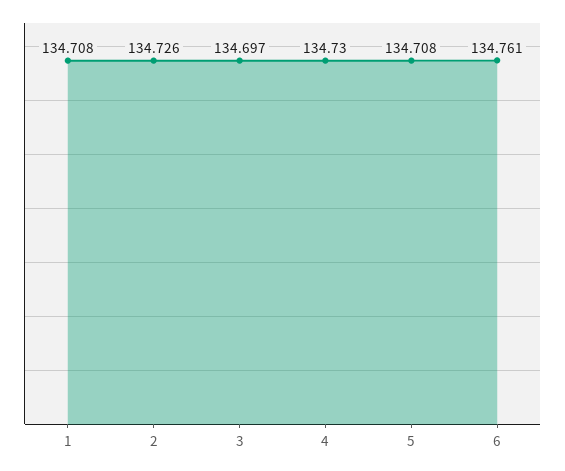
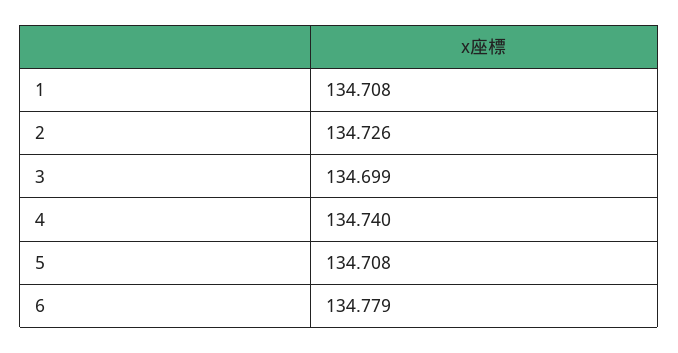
  {
    "1": 134.708,
    "2": 134.726,
-   "3": 134.697,
+   "3": 134.699,
-   "4": 134.73,
+   "4": 134.74,
    "5": 134.708,
-   "6": 134.761
+   "6": 134.779
  }

